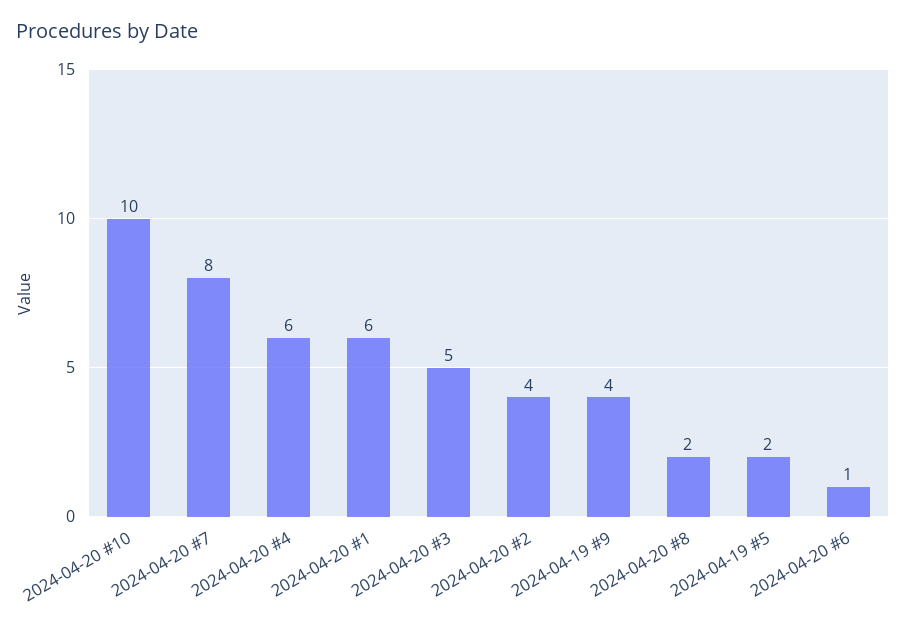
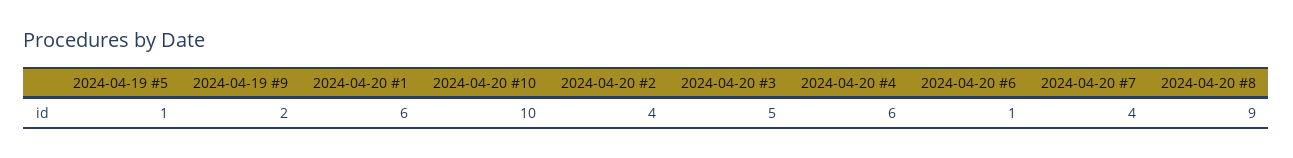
  {
    "2024-04-20 #10": 10,
-   "2024-04-20 #7": 8,
+   "2024-04-20 #7": 4,
    "2024-04-20 #4": 6,
    "2024-04-20 #1": 6,
    "2024-04-20 #3": 5,
    "2024-04-20 #2": 4,
-   "2024-04-19 #9": 4,
+   "2024-04-19 #9": 2,
-   "2024-04-20 #8": 2,
+   "2024-04-20 #8": 9,
-   "2024-04-19 #5": 2,
+   "2024-04-19 #5": 1,
    "2024-04-20 #6": 1
  }

